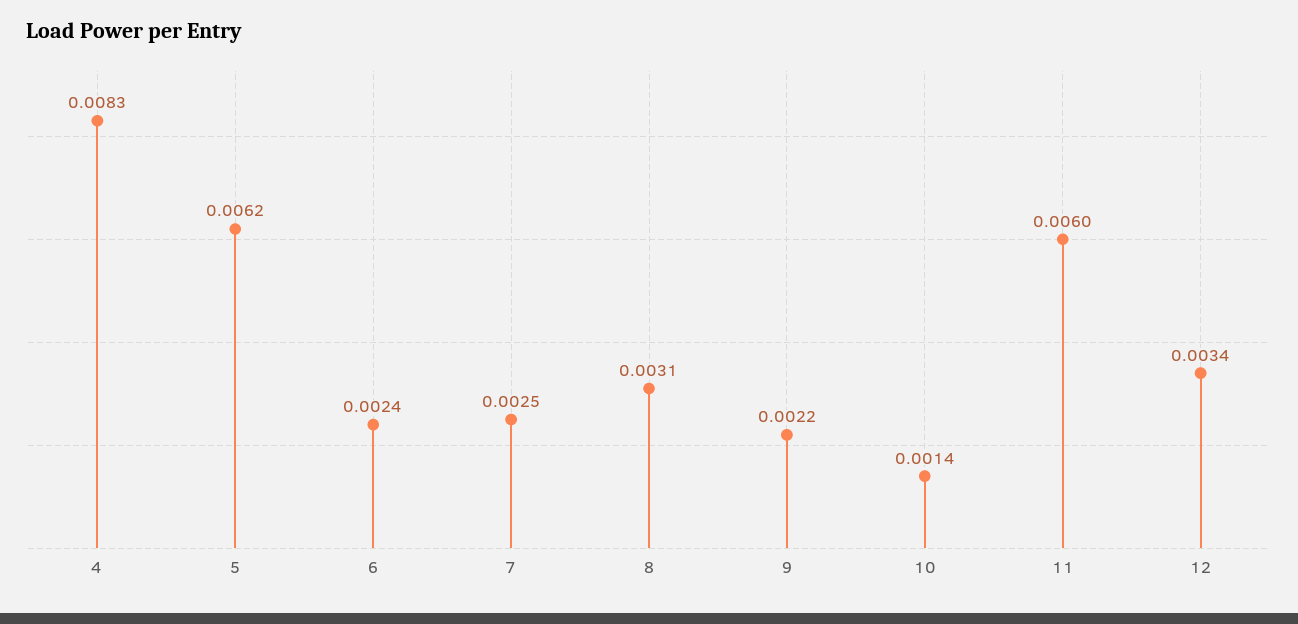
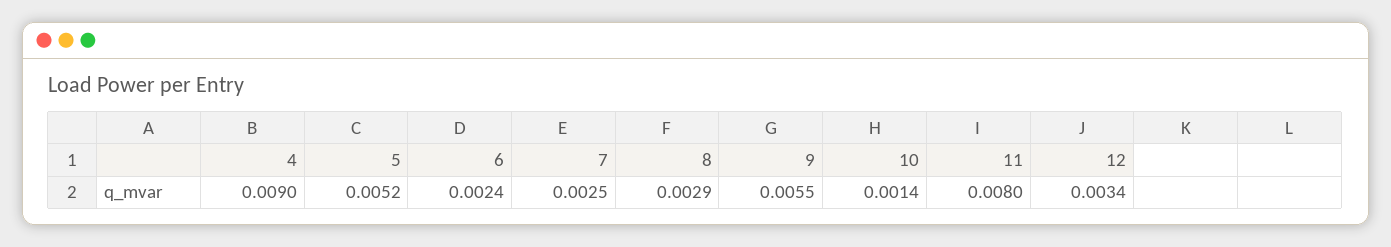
  {
-   "4": 0.0083,
+   "4": 0.009,
-   "5": 0.0062,
+   "5": 0.0052,
    "6": 0.0024,
    "7": 0.0025,
-   "8": 0.0031,
+   "8": 0.0029,
-   "9": 0.0022,
+   "9": 0.0055,
    "10": 0.0014,
-   "11": 0.006,
+   "11": 0.008,
    "12": 0.0034
  }

